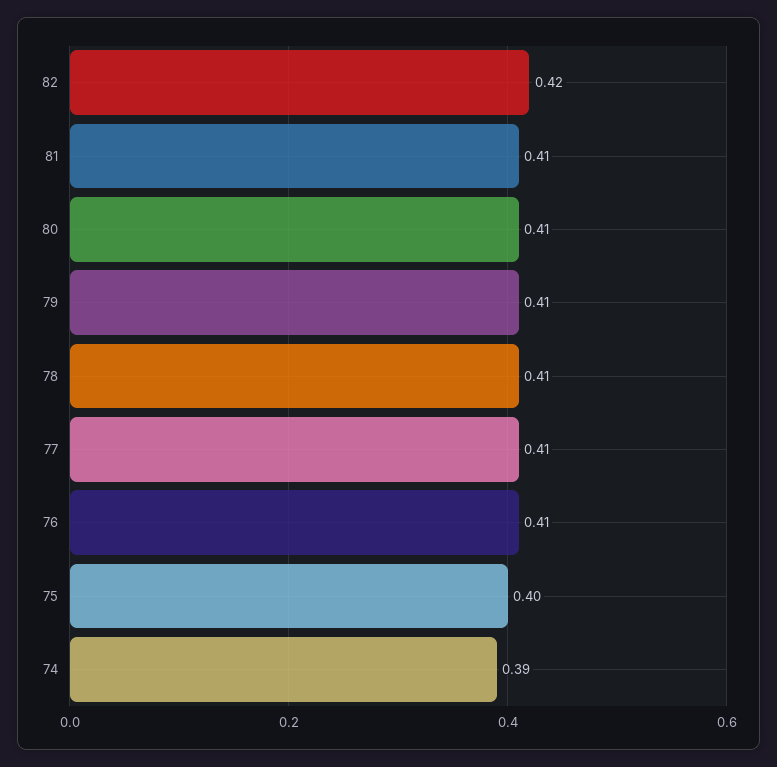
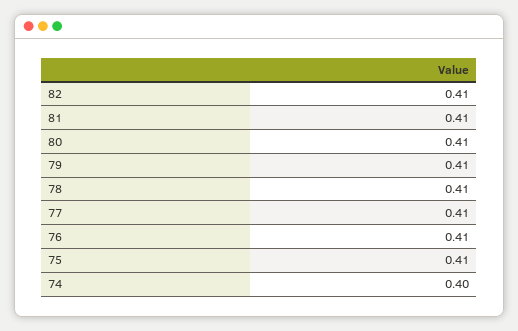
  {
-   "82": 0.42,
+   "82": 0.41,
    "81": 0.41,
    "80": 0.41,
    "79": 0.41,
    "78": 0.41,
    "77": 0.41,
    "76": 0.41,
-   "75": 0.4,
+   "75": 0.41,
-   "74": 0.39
+   "74": 0.4
  }

